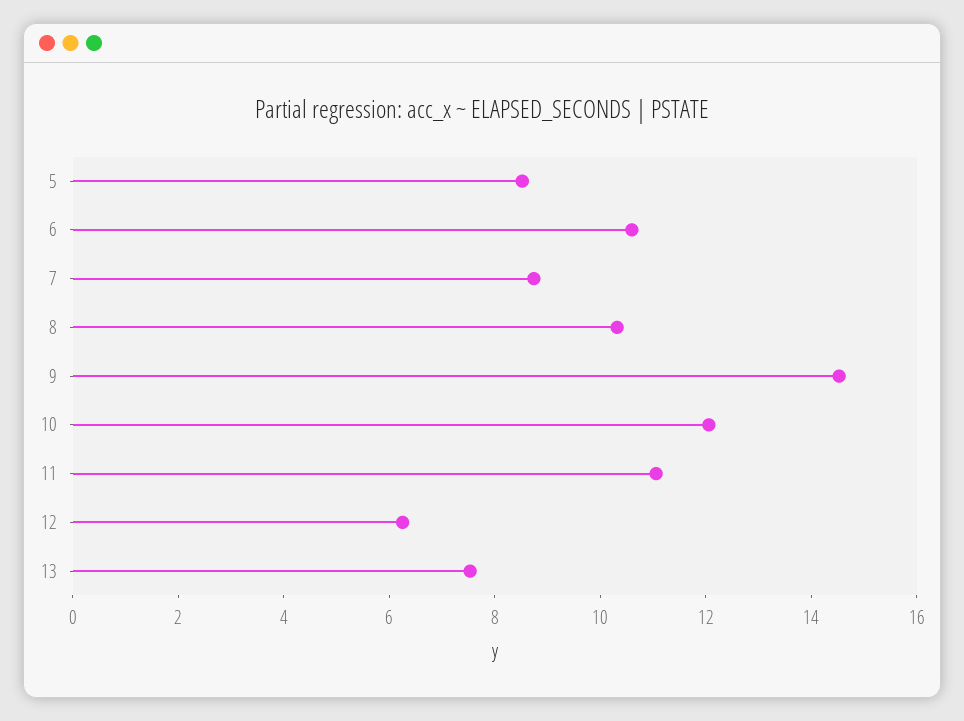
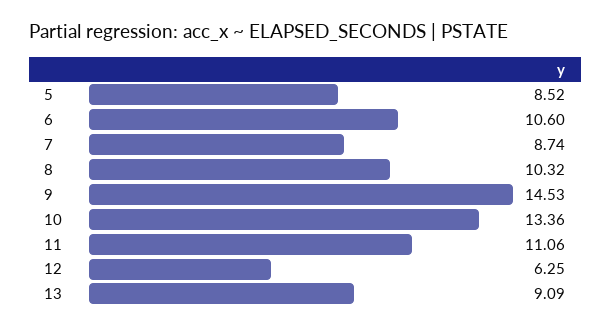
  {
    "5": 8.52,
    "6": 10.6,
    "7": 8.74,
    "8": 10.32,
    "9": 14.53,
-   "10": 12,
+   "10": 13.36,
    "11": 11.06,
    "12": 6.25,
-   "13": 7.5
+   "13": 9.09
  }

